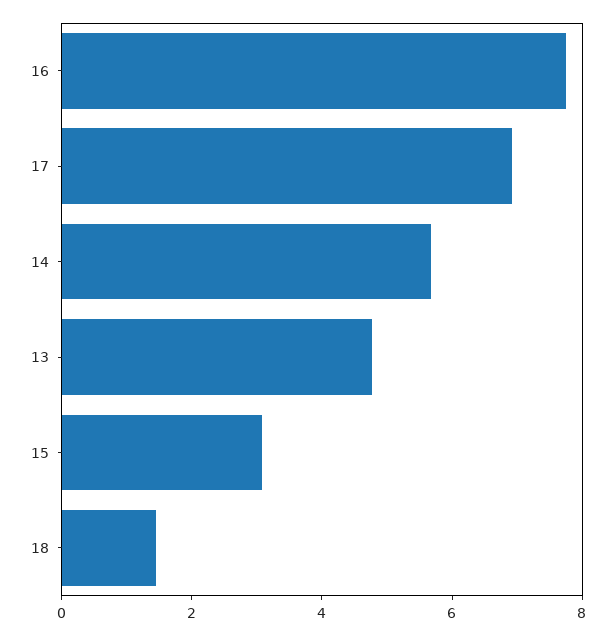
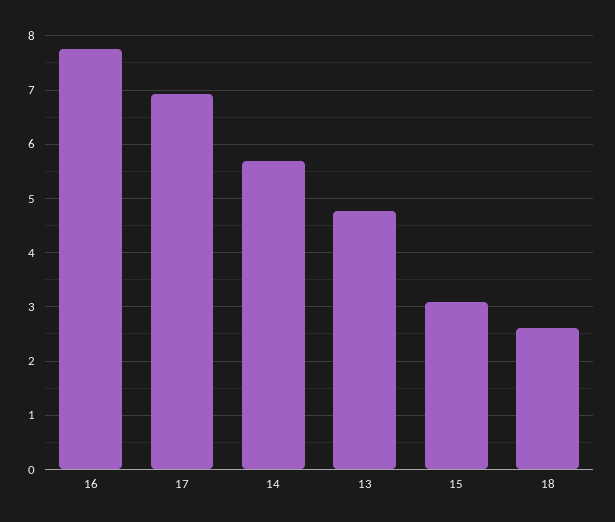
  {
    "16": 7.8,
    "17": 7,
    "14": 5.6,
    "13": 4.8,
    "15": 3,
-   "18": 1.5
+   "18": 2.6
  }

